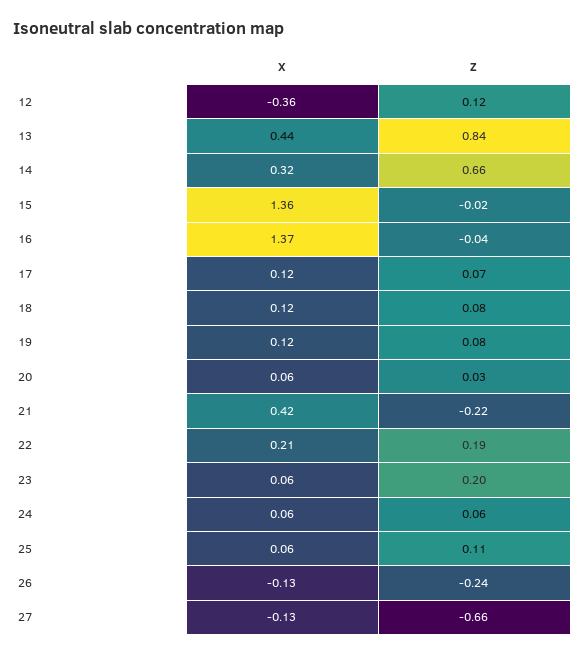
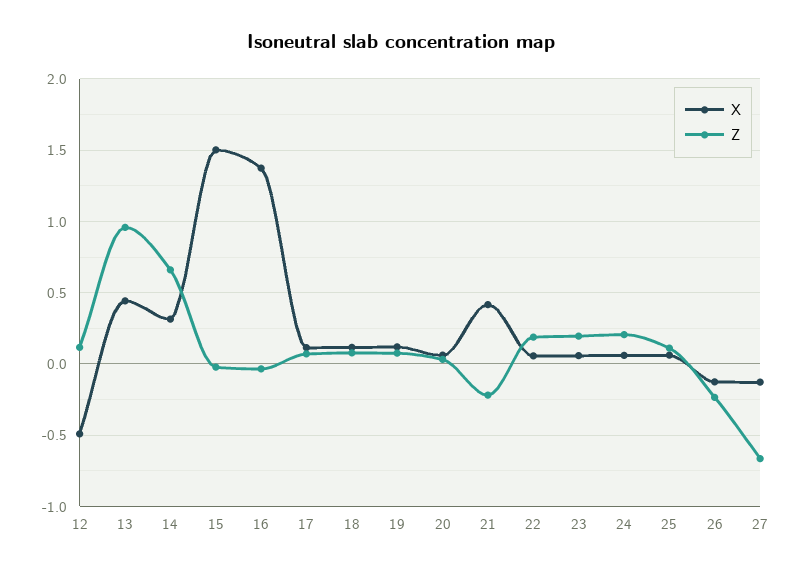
  {
    "X": {
-     "12": -0.36,
+     "12": -0.5,
      "13": 0.44,
      "14": 0.32,
-     "15": 1.36,
+     "15": 1.5,
      "16": 1.37,
      "17": 0.12,
      "18": 0.12,
      "19": 0.12,
      "20": 0.06,
      "21": 0.42,
-     "22": 0.21,
+     "22": 0.05,
      "23": 0.06,
      "24": 0.06,
      "25": 0.06,
      "26": -0.13,
      "27": -0.13
    },
    "Z": {
      "12": 0.12,
-     "13": 0.84,
+     "13": 0.95,
      "14": 0.66,
      "15": -0.02,
      "16": -0.04,
      "17": 0.07,
      "18": 0.08,
      "19": 0.08,
      "20": 0.03,
      "21": -0.22,
      "22": 0.19,
      "23": 0.2,
-     "24": 0.06,
+     "24": 0.2,
      "25": 0.11,
      "26": -0.24,
      "27": -0.66
    }
  }

